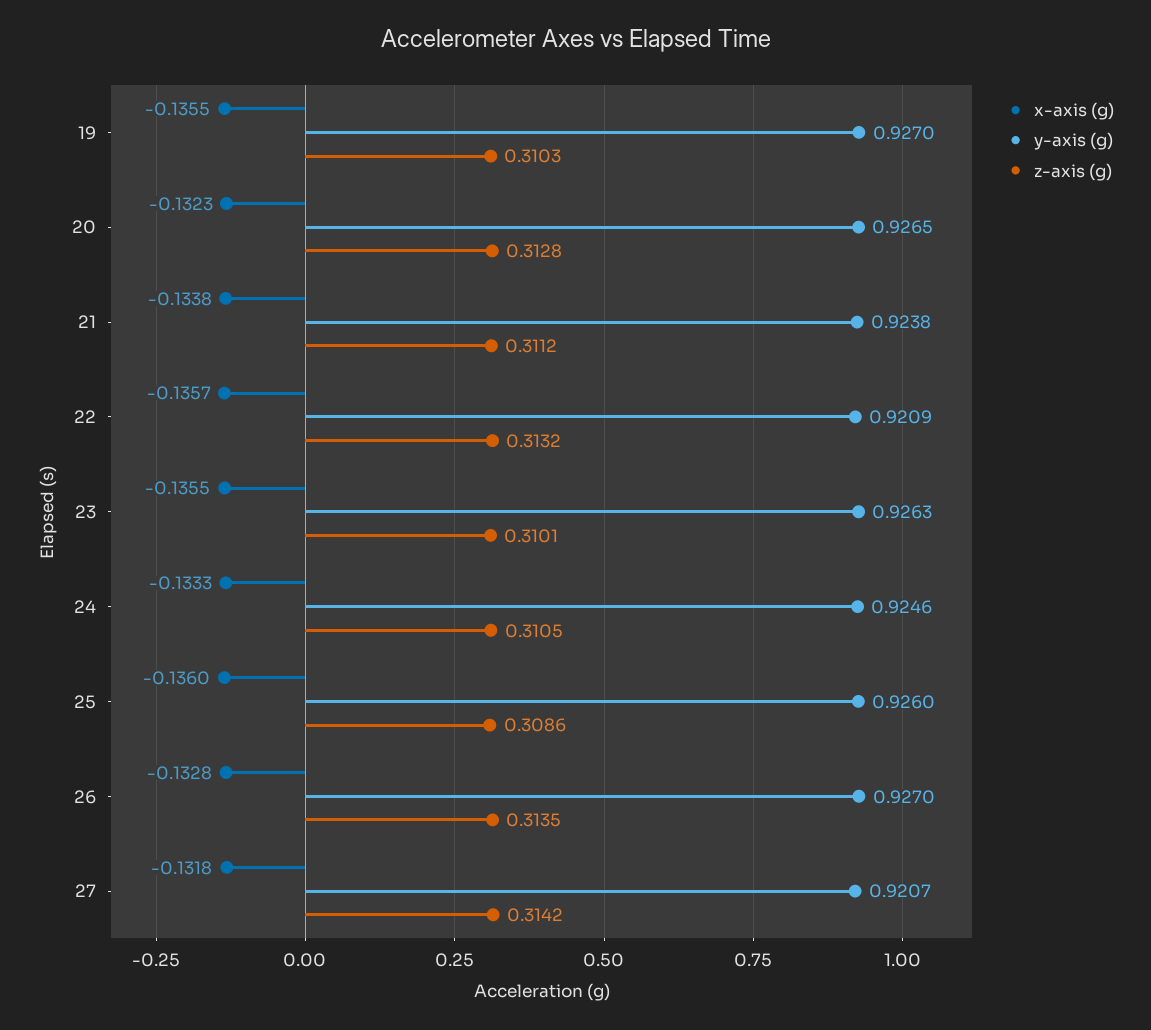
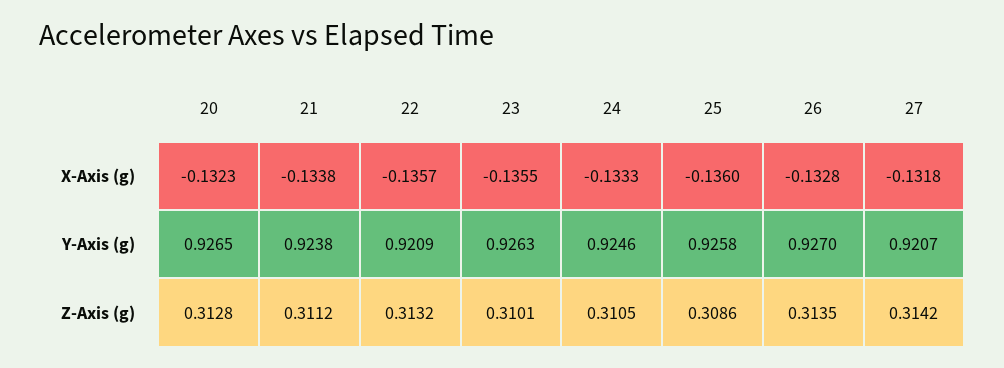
  {
    "x-axis (g)": {
-     "19": -0.1355,
      "20": -0.1323,
      "21": -0.1338,
      "22": -0.1357,
      "23": -0.1355,
      "24": -0.1333,
      "25": -0.136,
      "26": -0.1328,
      "27": -0.1318
    },
    "y-axis (g)": {
-     "19": 0.927,
      "20": 0.9265,
      "21": 0.9238,
      "22": 0.9209,
      "23": 0.9263,
      "24": 0.9246,
-     "25": 0.926,
+     "25": 0.9258,
      "26": 0.927,
      "27": 0.9207
    },
    "z-axis (g)": {
-     "19": 0.3103,
      "20": 0.3128,
      "21": 0.3112,
      "22": 0.3132,
      "23": 0.3101,
      "24": 0.3105,
      "25": 0.3086,
      "26": 0.3135,
      "27": 0.3142
    }
  }

